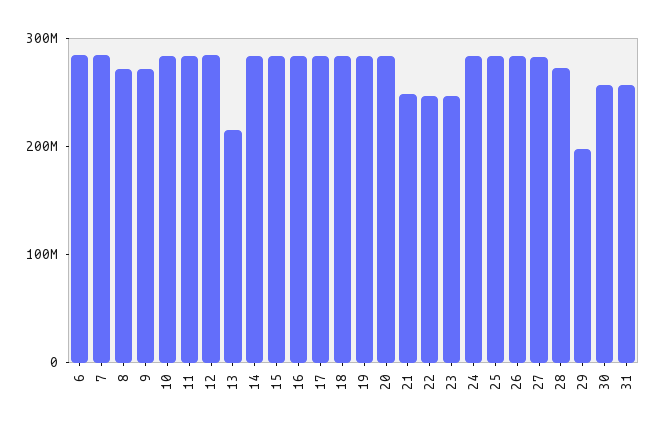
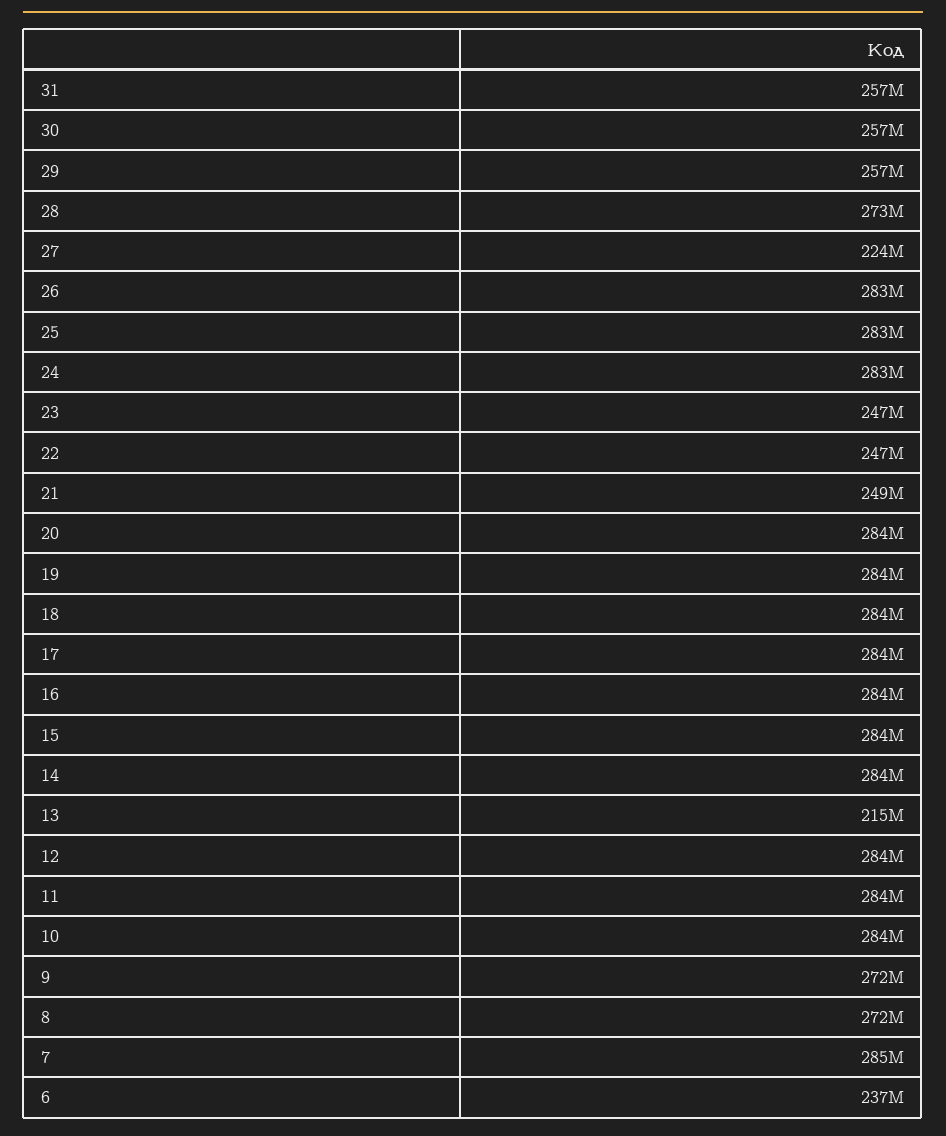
  {
-   "6": 280000000,
+   "6": 237000000,
    "7": 285000000,
    "8": 272000000,
    "9": 272000000,
    "10": 284000000,
    "11": 284000000,
    "12": 284000000,
    "13": 215000000,
    "14": 284000000,
    "15": 284000000,
    "16": 284000000,
    "17": 284000000,
    "18": 284000000,
    "19": 284000000,
    "20": 284000000,
    "21": 249000000,
    "22": 247000000,
    "23": 247000000,
    "24": 283000000,
    "25": 283000000,
    "26": 283000000,
-   "27": 280000000,
+   "27": 224000000,
    "28": 273000000,
-   "29": 200000000,
+   "29": 257000000,
    "30": 257000000,
    "31": 257000000
  }

